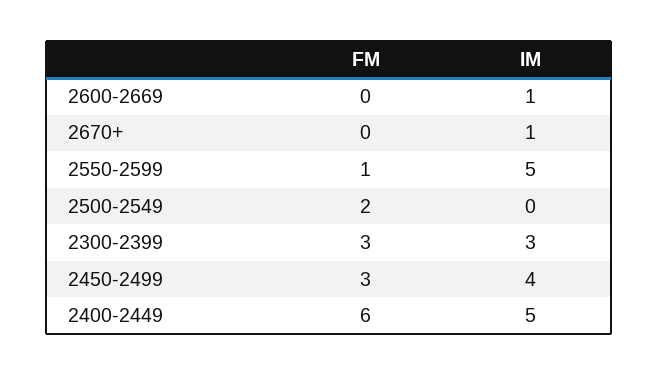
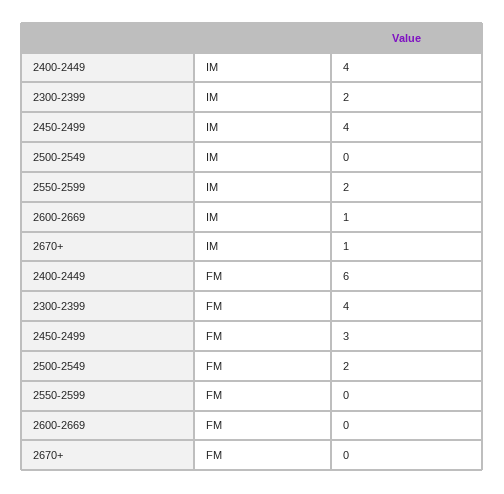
  {
    "FM": {
      "2600-2669": 0,
      "2670+": 0,
-     "2550-2599": 1,
+     "2550-2599": 0,
      "2500-2549": 2,
-     "2300-2399": 3,
+     "2300-2399": 4,
      "2450-2499": 3,
      "2400-2449": 6
    },
    "IM": {
      "2600-2669": 1,
      "2670+": 1,
-     "2550-2599": 5,
+     "2550-2599": 2,
      "2500-2549": 0,
-     "2300-2399": 3,
+     "2300-2399": 2,
      "2450-2499": 4,
-     "2400-2449": 5
+     "2400-2449": 4
    }
  }

